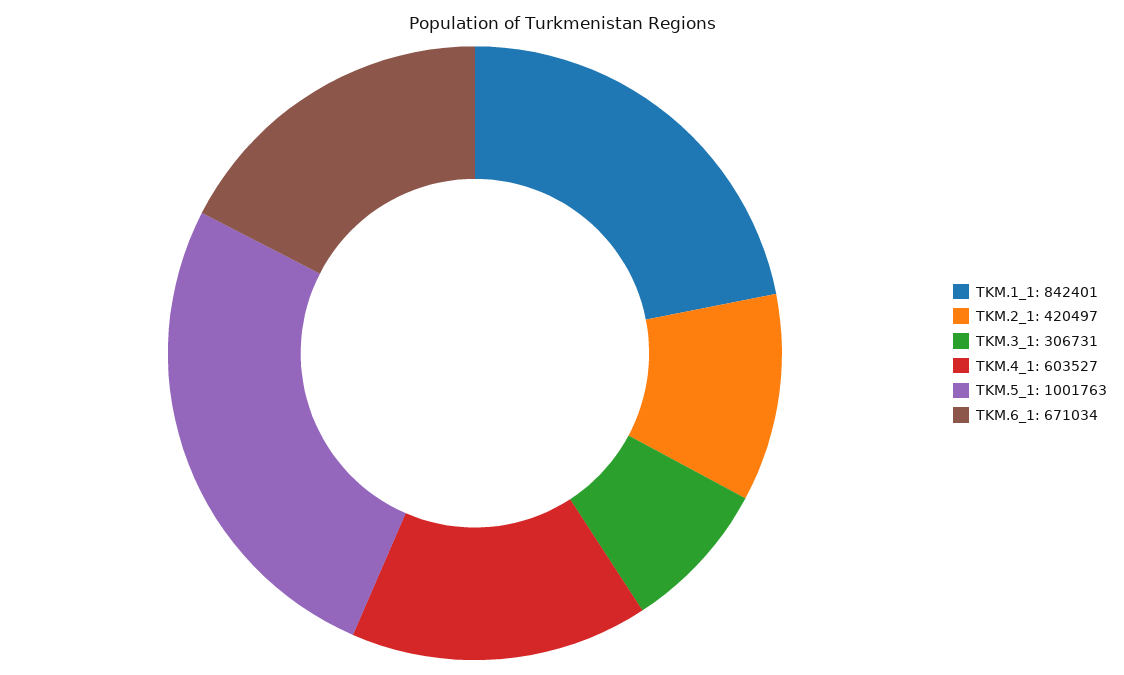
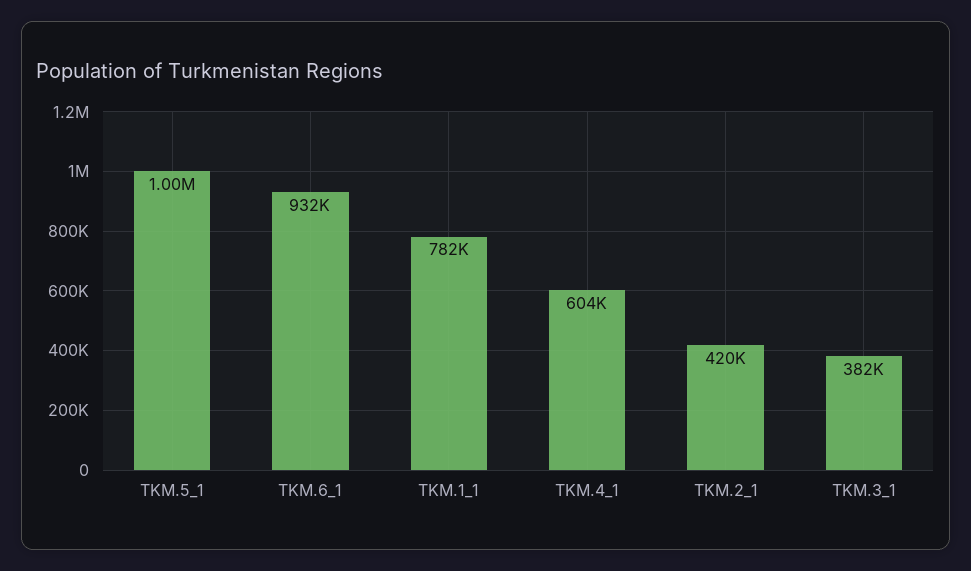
  {
-   "TKM.1_1": 842401,
+   "TKM.1_1": 782000,
    "TKM.2_1": 420497,
-   "TKM.3_1": 306731,
+   "TKM.3_1": 382000,
    "TKM.4_1": 603527,
    "TKM.5_1": 1001763,
-   "TKM.6_1": 671034
+   "TKM.6_1": 932000
  }

